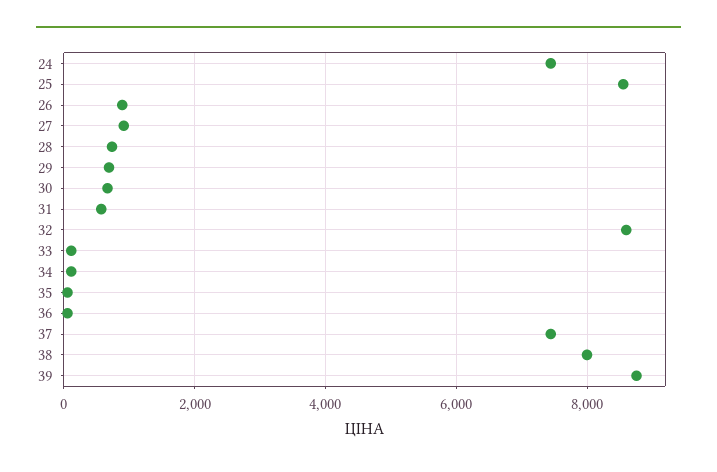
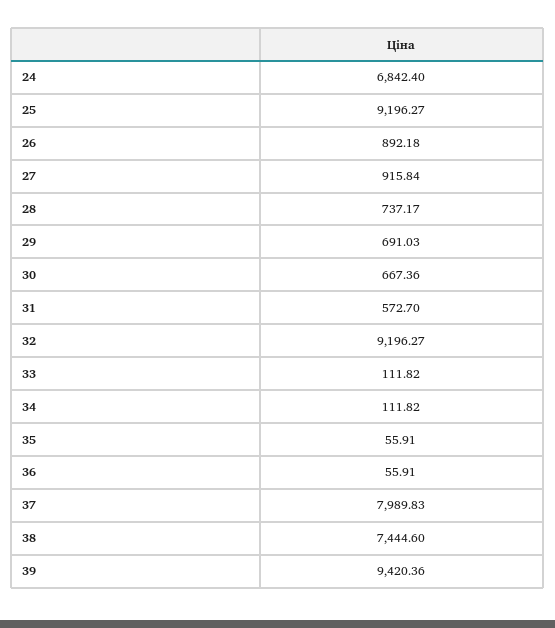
  {
-   "24": 7400,
+   "24": 6842.4,
-   "25": 8600,
+   "25": 9196.27,
    "26": 892.18,
    "27": 915.84,
    "28": 737.17,
    "29": 691.03,
    "30": 667.36,
    "31": 572.7,
-   "32": 8600,
+   "32": 9196.27,
    "33": 111.82,
    "34": 111.82,
    "35": 55.91,
    "36": 55.91,
-   "37": 7400,
+   "37": 7989.83,
-   "38": 8000,
+   "38": 7444.6,
-   "39": 8800
+   "39": 9420.36
  }

